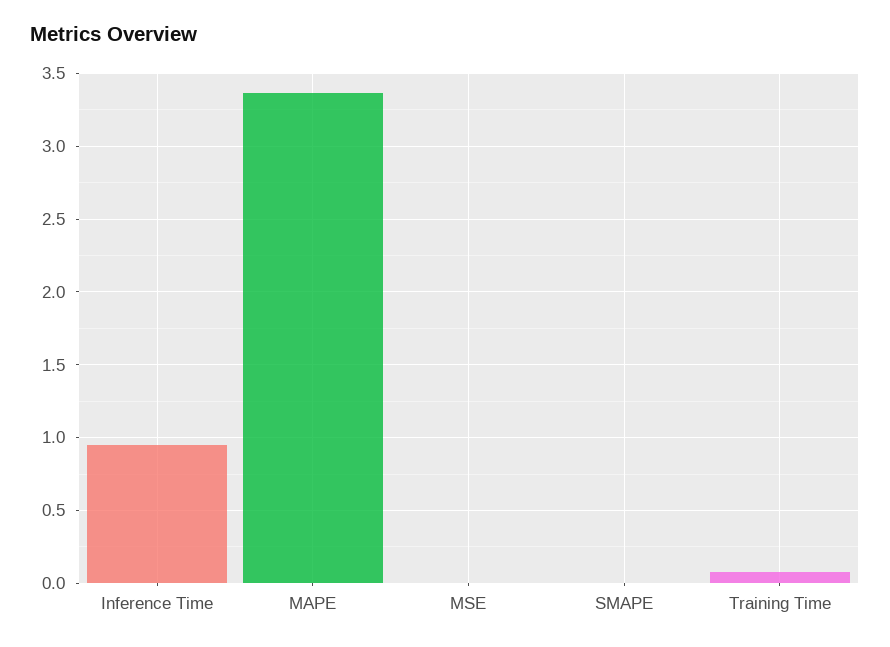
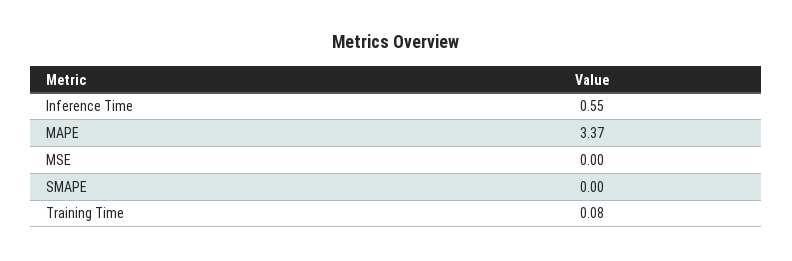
  {
-   "Inference Time": 0.95,
+   "Inference Time": 0.55,
    "MAPE": 3.37,
    "MSE": 0,
    "SMAPE": 0,
    "Training Time": 0.08
  }

